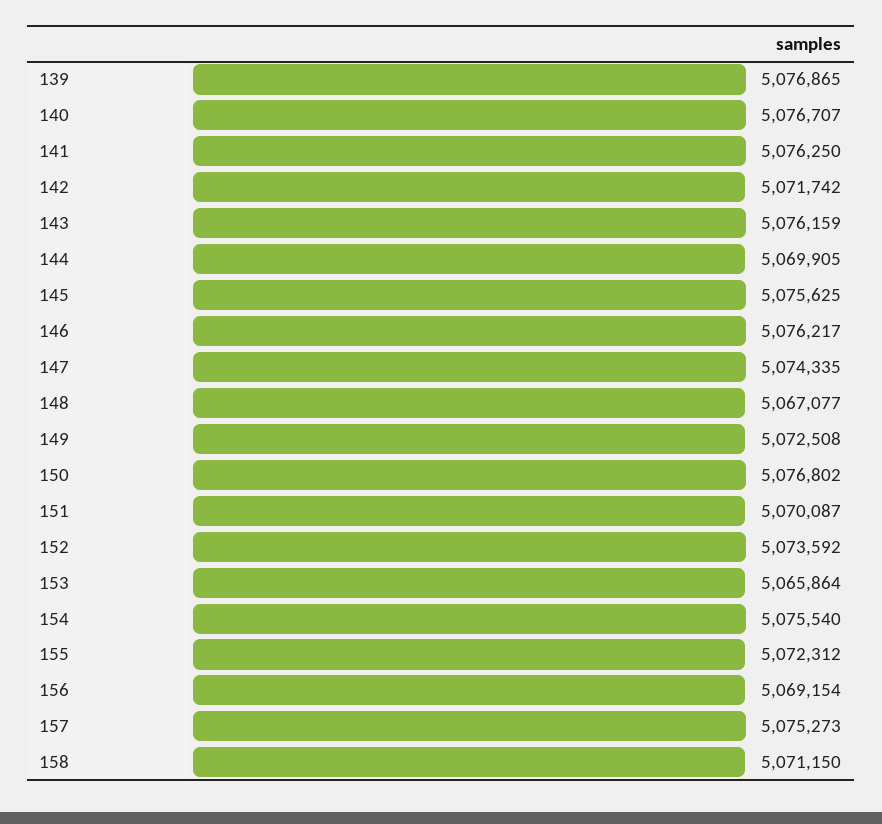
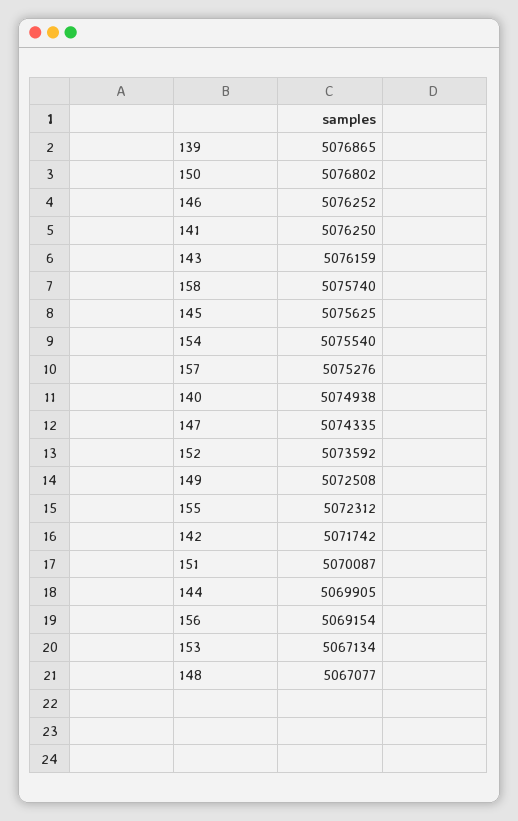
  {
    "139": 5076865,
-   "140": 5076707,
+   "140": 5074938,
    "141": 5076250,
    "142": 5071742,
    "143": 5076159,
    "144": 5069905,
    "145": 5075625,
-   "146": 5076217,
+   "146": 5076252,
    "147": 5074335,
    "148": 5067077,
    "149": 5072508,
    "150": 5076802,
    "151": 5070087,
    "152": 5073592,
-   "153": 5065864,
+   "153": 5067134,
    "154": 5075540,
    "155": 5072312,
    "156": 5069154,
-   "157": 5075273,
+   "157": 5075276,
-   "158": 5071150
+   "158": 5075740
  }

